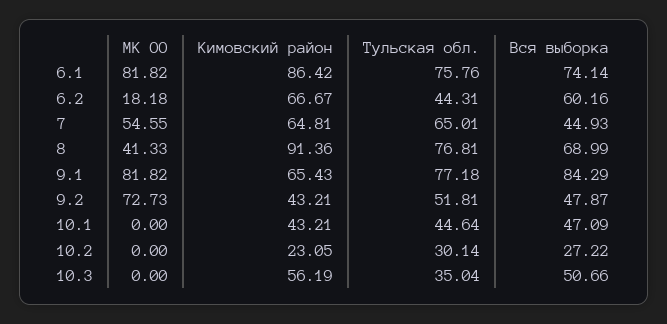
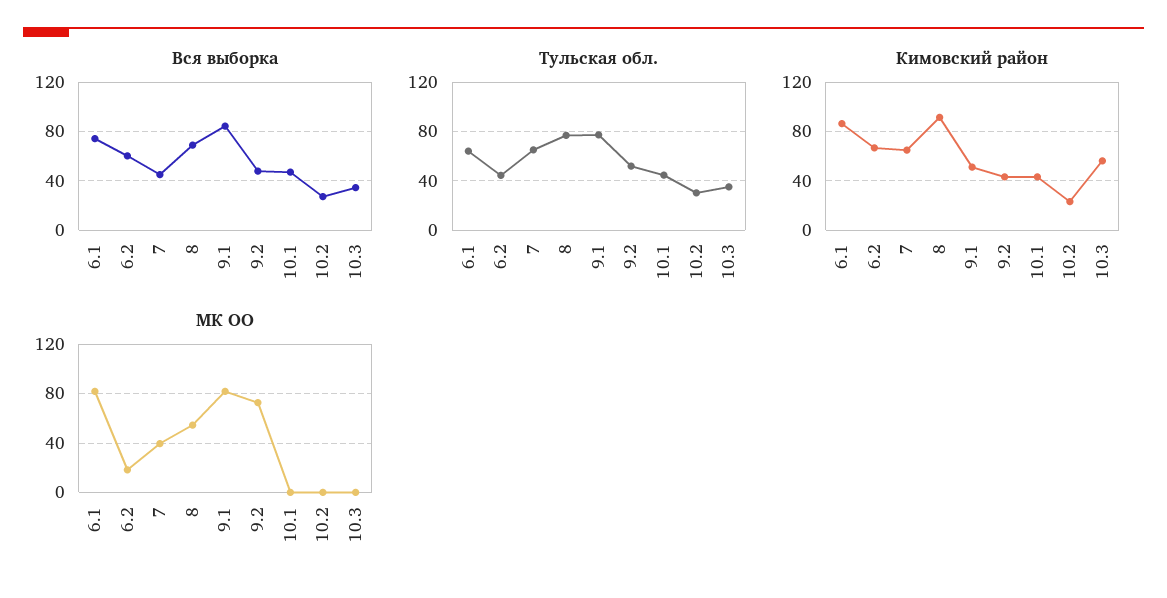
  {
    "МК ОО": {
      "6.1": 81.82,
      "6.2": 18.18,
-     "7": 54.55,
+     "7": 40,
-     "8": 41.33,
+     "8": 55,
      "9.1": 81.82,
      "9.2": 72.73,
      "10.1": 0,
      "10.2": 0,
      "10.3": 0
    },
    "Кимовский район": {
      "6.1": 86.42,
      "6.2": 66.67,
      "7": 64.81,
      "8": 91.36,
-     "9.1": 65.43,
+     "9.1": 50,
      "9.2": 43.21,
      "10.1": 43.21,
      "10.2": 23.05,
      "10.3": 56.19
    },
    "Тульская обл.": {
-     "6.1": 75.76,
+     "6.1": 65,
      "6.2": 44.31,
      "7": 65.01,
      "8": 76.81,
      "9.1": 77.18,
      "9.2": 51.81,
      "10.1": 44.64,
      "10.2": 30.14,
      "10.3": 35.04
    },
    "Вся выборка": {
      "6.1": 74.14,
      "6.2": 60.16,
      "7": 44.93,
      "8": 68.99,
      "9.1": 84.29,
      "9.2": 47.87,
      "10.1": 47.09,
      "10.2": 27.22,
-     "10.3": 50.66
+     "10.3": 35
    }
  }

